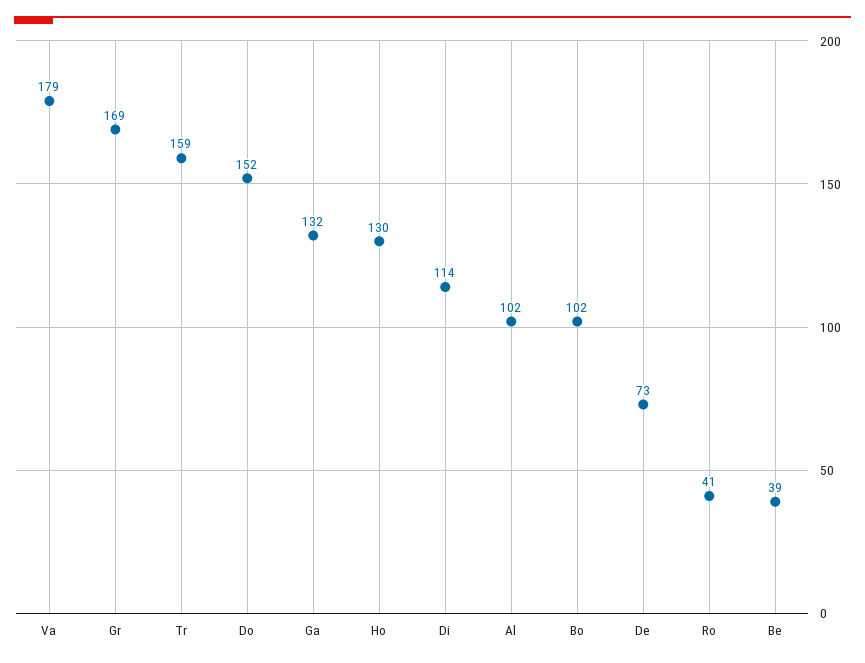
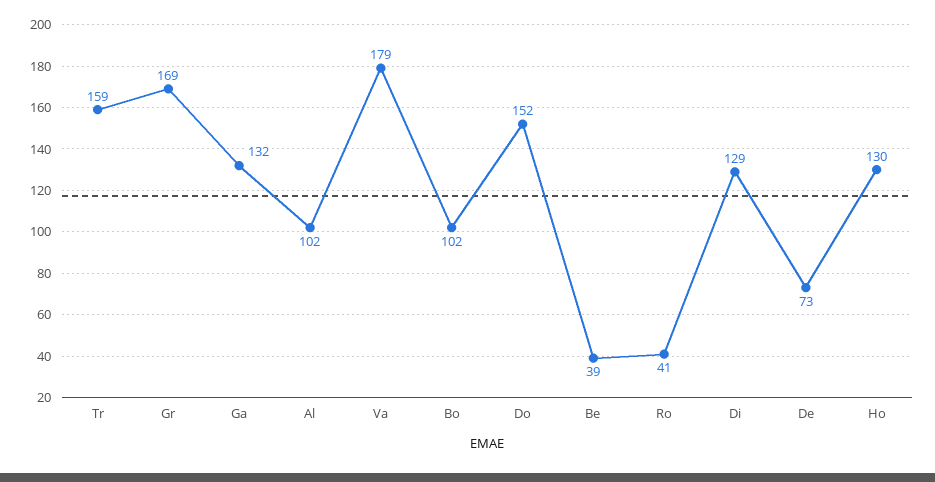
  {
    "Va": 179,
    "Gr": 169,
    "Tr": 159,
    "Do": 152,
    "Ga": 132,
    "Ho": 130,
-   "Di": 114,
+   "Di": 129,
    "Al": 102,
    "Bo": 102,
    "De": 73,
    "Ro": 41,
    "Be": 39
  }

